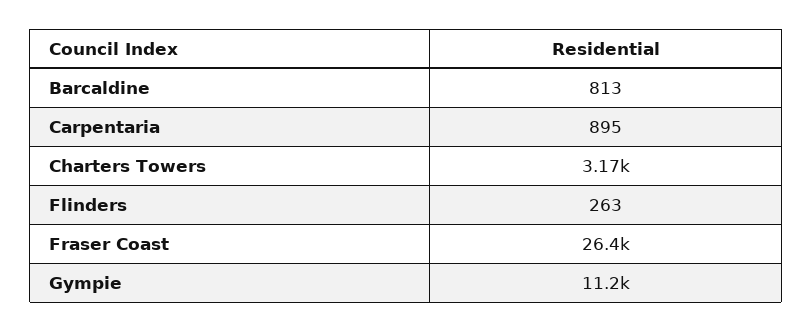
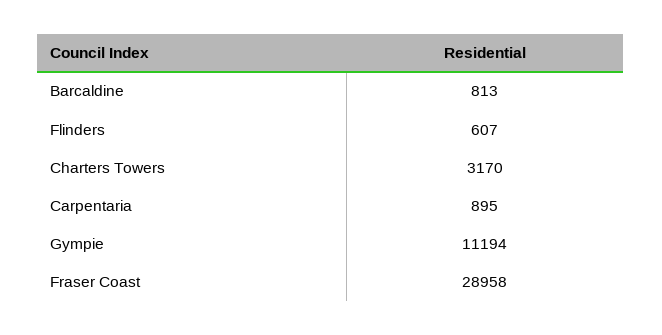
  {
    "Barcaldine": 813,
    "Carpentaria": 895,
    "Charters Towers": 3170,
-   "Flinders": 263,
+   "Flinders": 607,
-   "Fraser Coast": 26400,
+   "Fraser Coast": 28958,
    "Gympie": 11194
  }

